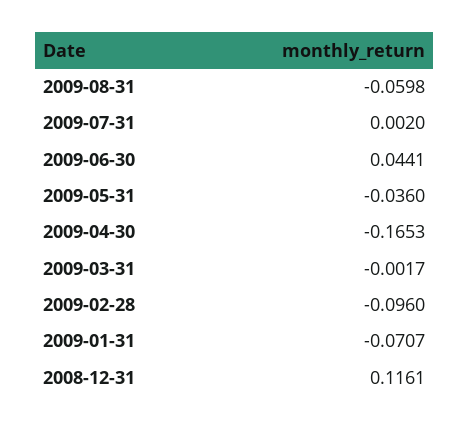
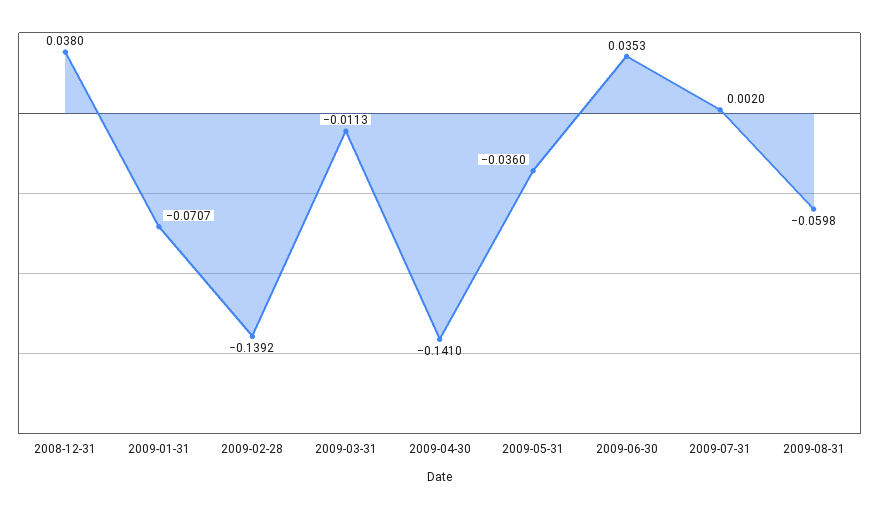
  {
    "2009-08-31": -0.0598,
    "2009-07-31": 0.002,
-   "2009-06-30": 0.0441,
+   "2009-06-30": 0.0353,
    "2009-05-31": -0.036,
-   "2009-04-30": -0.1653,
+   "2009-04-30": -0.141,
-   "2009-03-31": -0.0017,
+   "2009-03-31": -0.0113,
-   "2009-02-28": -0.096,
+   "2009-02-28": -0.1392,
    "2009-01-31": -0.0707,
-   "2008-12-31": 0.1161
+   "2008-12-31": 0.038
  }

